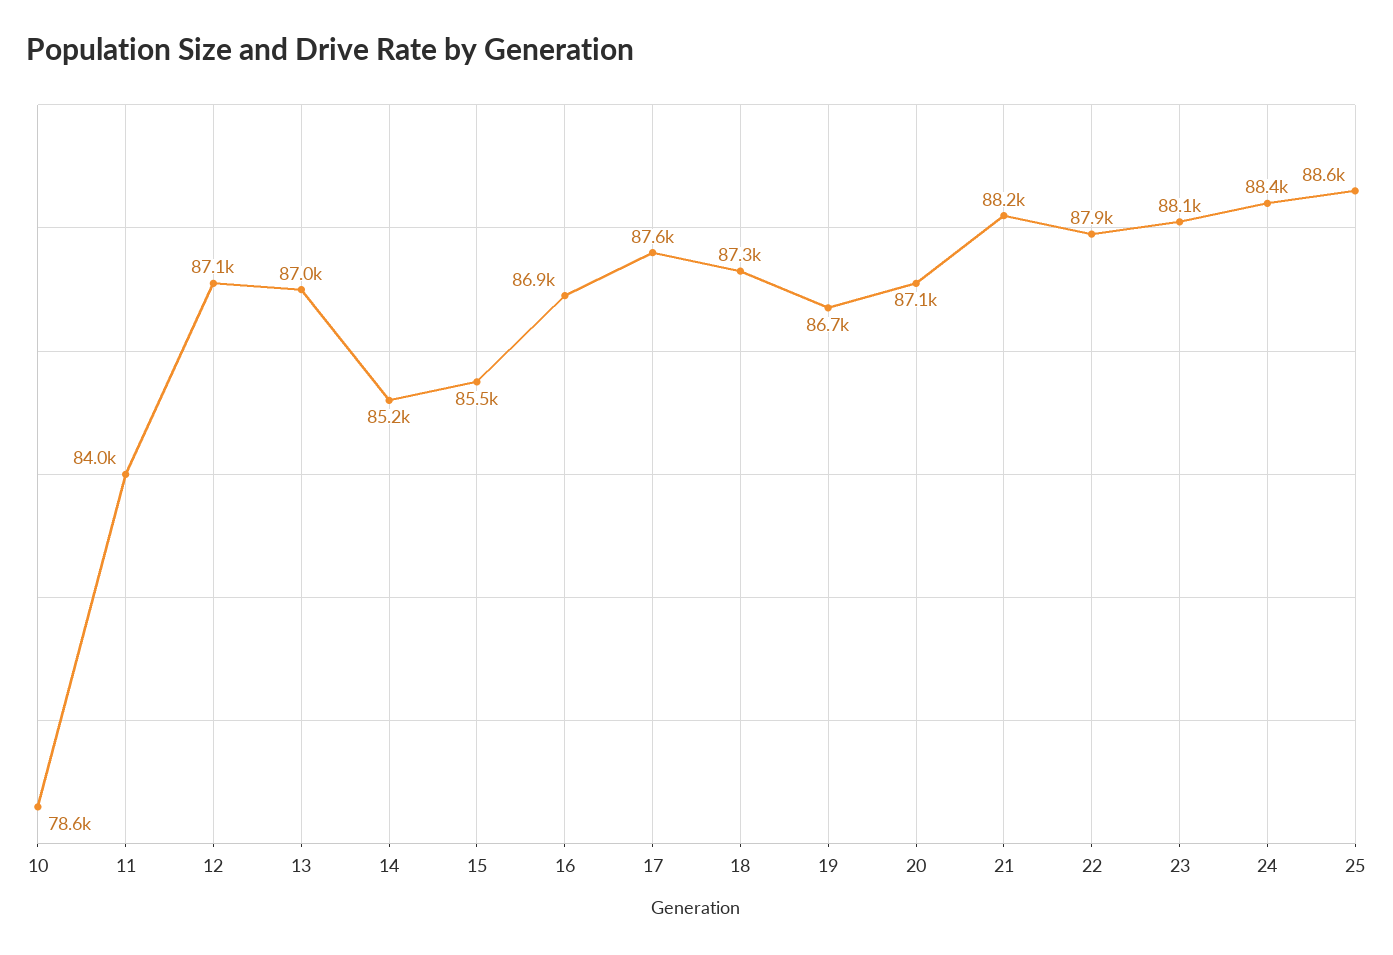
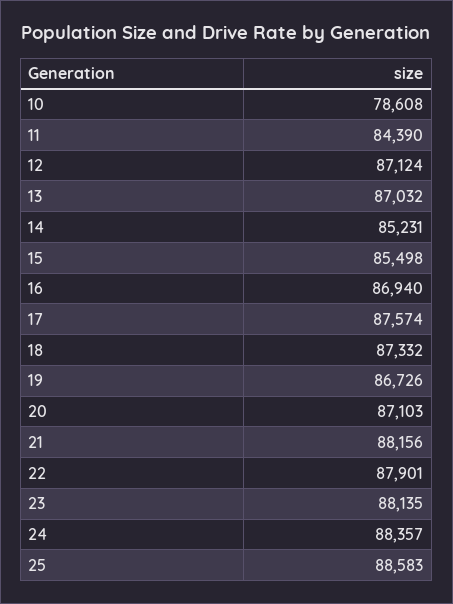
  {
    "10": 78608,
-   "11": 84000,
+   "11": 84390,
    "12": 87124,
    "13": 87032,
    "14": 85231,
    "15": 85498,
    "16": 86940,
    "17": 87574,
    "18": 87332,
    "19": 86726,
    "20": 87103,
    "21": 88156,
    "22": 87901,
    "23": 88135,
    "24": 88357,
    "25": 88583
  }

